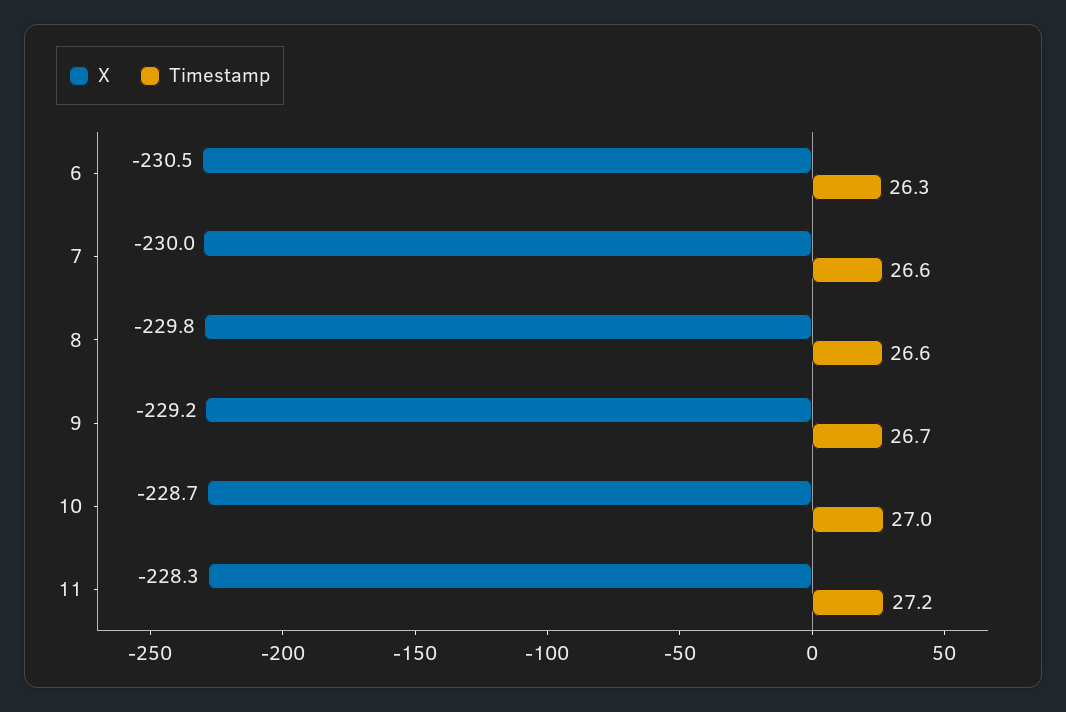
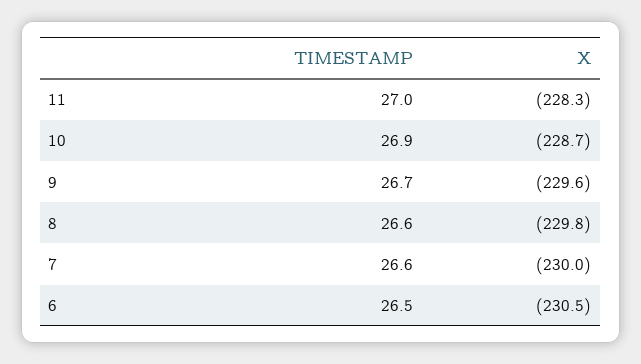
  {
    "X": {
      "6": -230.5,
      "7": -230,
      "8": -229.8,
-     "9": -229.2,
+     "9": -229.6,
      "10": -228.7,
      "11": -228.3
    },
    "Timestamp": {
-     "6": 26.3,
+     "6": 26.5,
      "7": 26.6,
      "8": 26.6,
      "9": 26.7,
-     "10": 27,
+     "10": 26.9,
-     "11": 27.2
+     "11": 27
    }
  }

